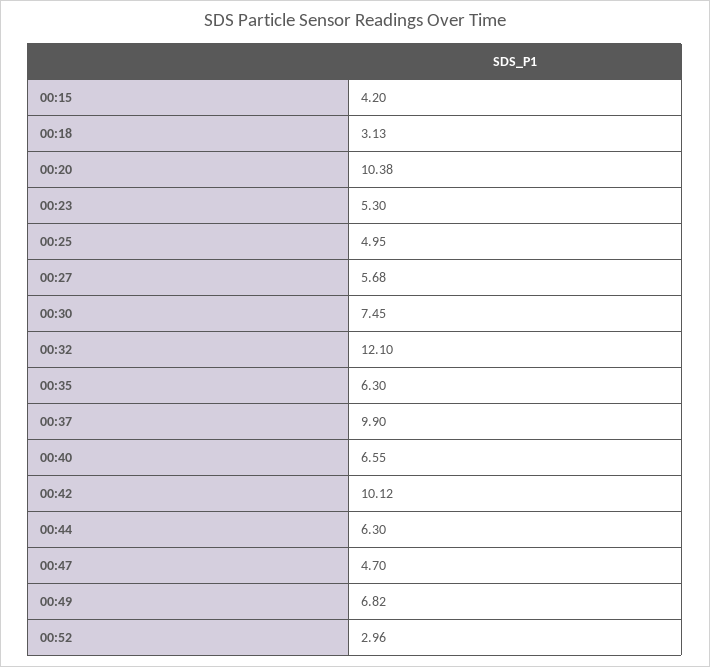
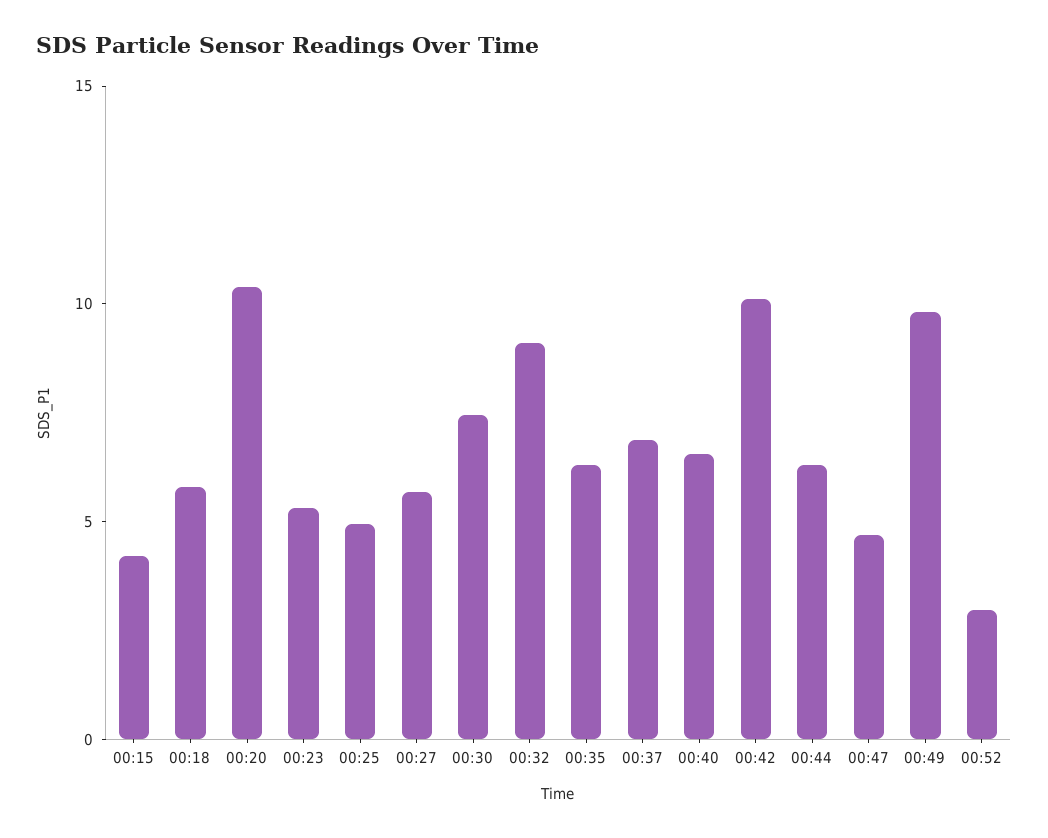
  {
    "00:15": 4.2,
-   "00:18": 3.13,
+   "00:18": 6,
    "00:20": 10.38,
    "00:23": 5.3,
    "00:25": 4.95,
    "00:27": 5.68,
    "00:30": 7.45,
-   "00:32": 12.1,
+   "00:32": 9,
    "00:35": 6.3,
-   "00:37": 9.9,
+   "00:37": 7,
    "00:40": 6.55,
    "00:42": 10.12,
    "00:44": 6.3,
    "00:47": 4.7,
-   "00:49": 6.82,
+   "00:49": 10,
    "00:52": 2.96
  }

